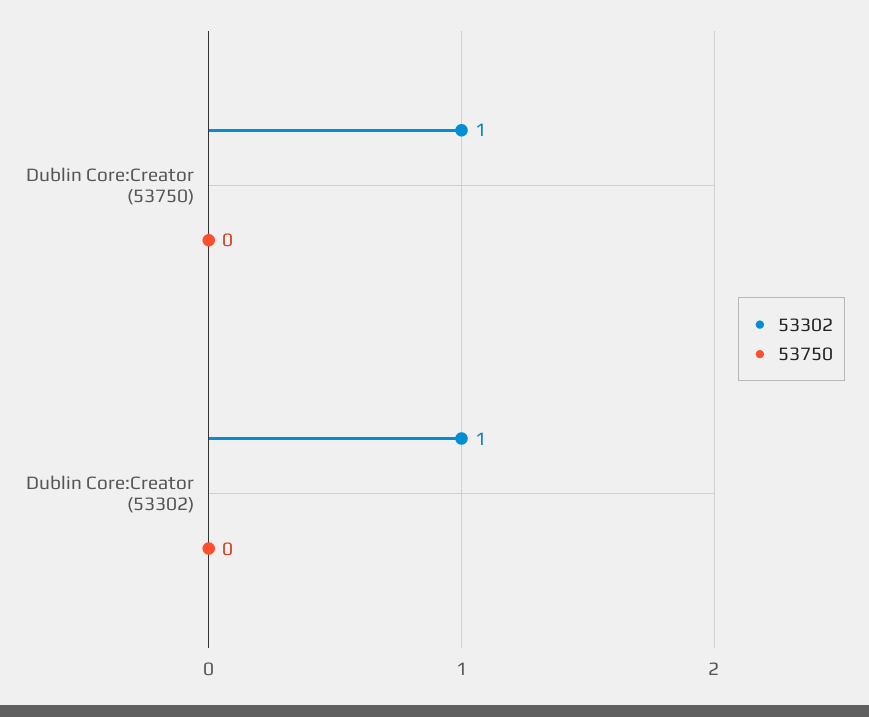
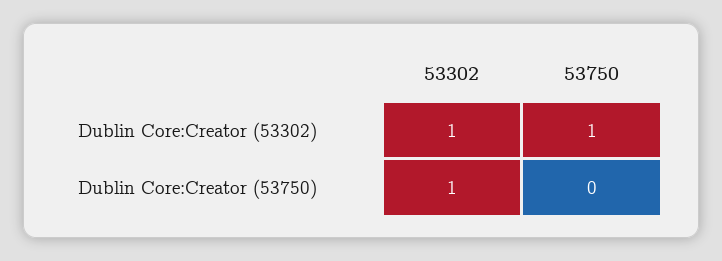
  {
    "53302": {
      "Dublin Core:Creator (53750)": 1,
      "Dublin Core:Creator (53302)": 1
    },
    "53750": {
      "Dublin Core:Creator (53750)": 0,
-     "Dublin Core:Creator (53302)": 0
+     "Dublin Core:Creator (53302)": 1
    }
  }

